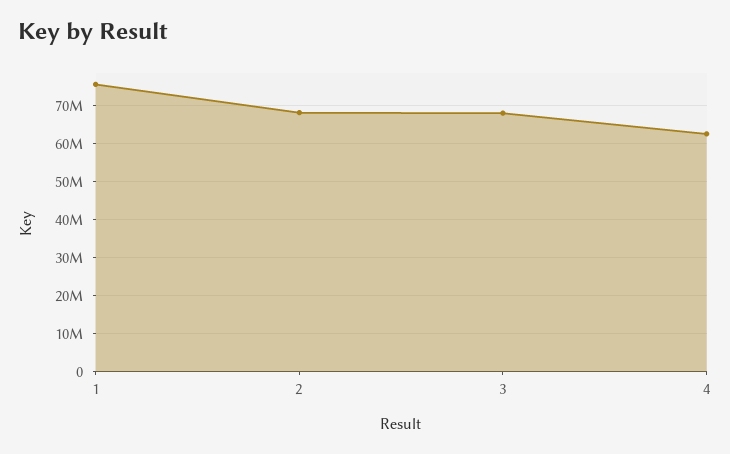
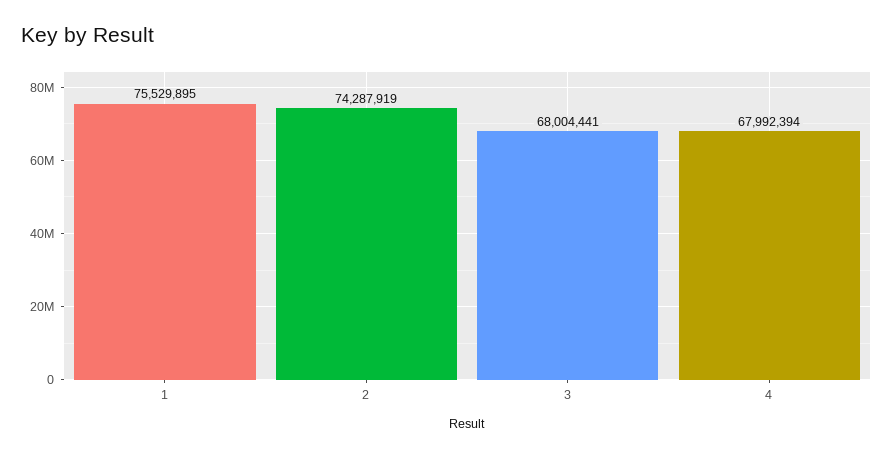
  {
    "1": 75529895,
-   "2": 68000000,
+   "2": 74287919,
    "3": 68004441,
-   "4": 62000000
+   "4": 67992394
  }

